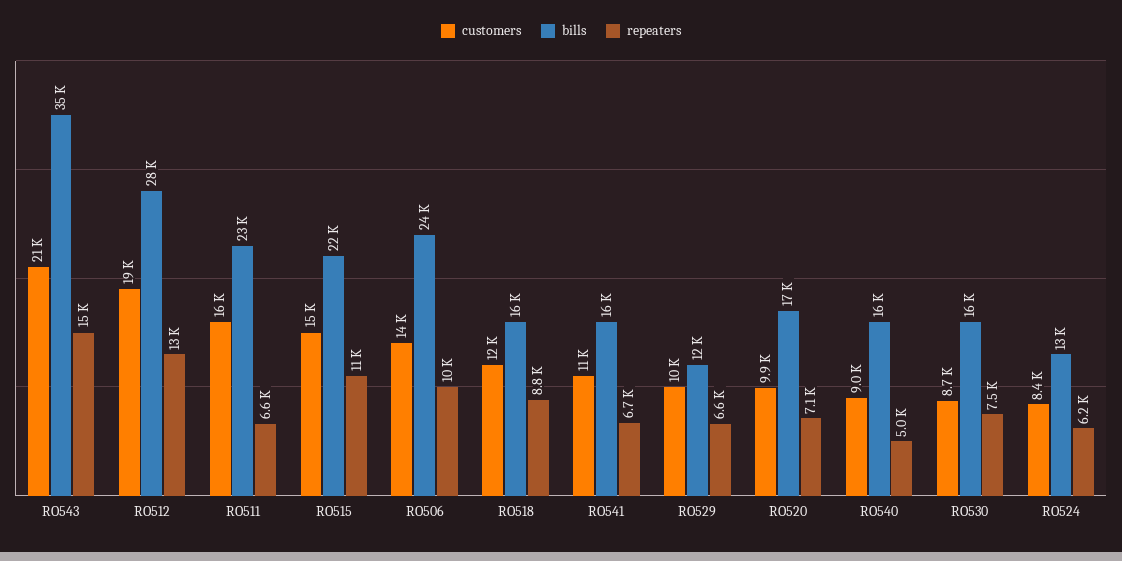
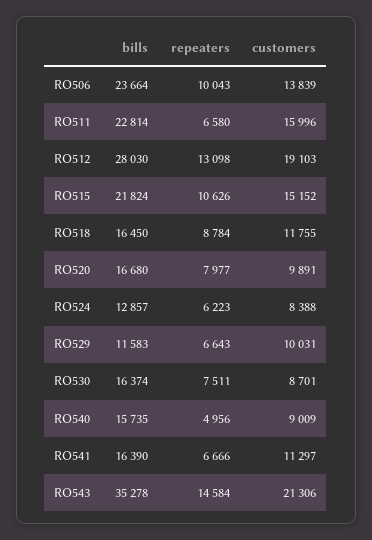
  {
    "customers": {
      "RO543": 21306,
      "RO512": 19103,
      "RO511": 15996,
      "RO515": 15152,
      "RO506": 13839,
      "RO518": 11755,
      "RO541": 11297,
      "RO529": 10031,
      "RO520": 9891,
      "RO540": 9009,
      "RO530": 8701,
      "RO524": 8388
    },
    "bills": {
      "RO543": 35278,
      "RO512": 28030,
      "RO511": 22814,
      "RO515": 21824,
      "RO506": 23664,
      "RO518": 16450,
      "RO541": 16390,
      "RO529": 11583,
      "RO520": 16680,
      "RO540": 15735,
      "RO530": 16374,
      "RO524": 12857
    },
    "repeaters": {
      "RO543": 14584,
      "RO512": 13098,
      "RO511": 6580,
      "RO515": 10626,
      "RO506": 10043,
      "RO518": 8784,
      "RO541": 6666,
      "RO529": 6643,
-     "RO520": 7100,
+     "RO520": 7977,
      "RO540": 4956,
      "RO530": 7511,
      "RO524": 6223
    }
  }

